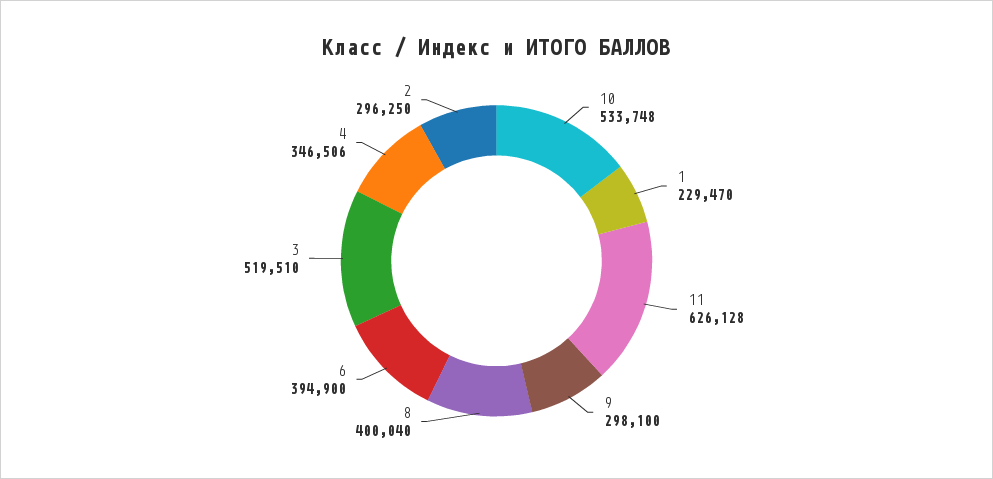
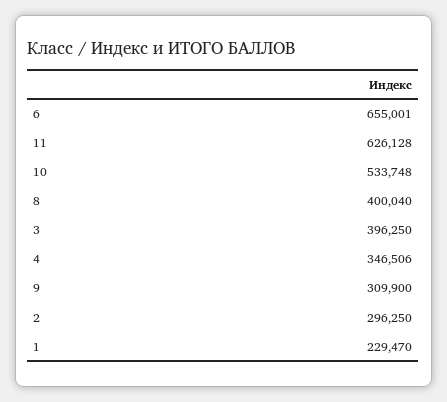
  {
    "10": 533748,
    "1": 229470,
    "11": 626128,
-   "9": 298100,
+   "9": 309900,
    "8": 400040,
-   "6": 394900,
+   "6": 655001,
-   "3": 519510,
+   "3": 396250,
    "4": 346506,
    "2": 296250
  }

